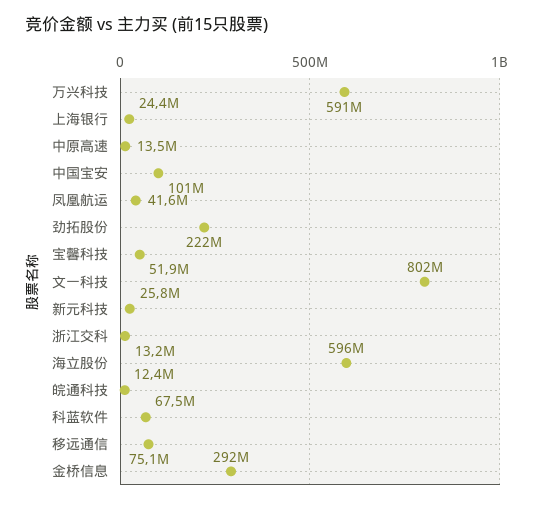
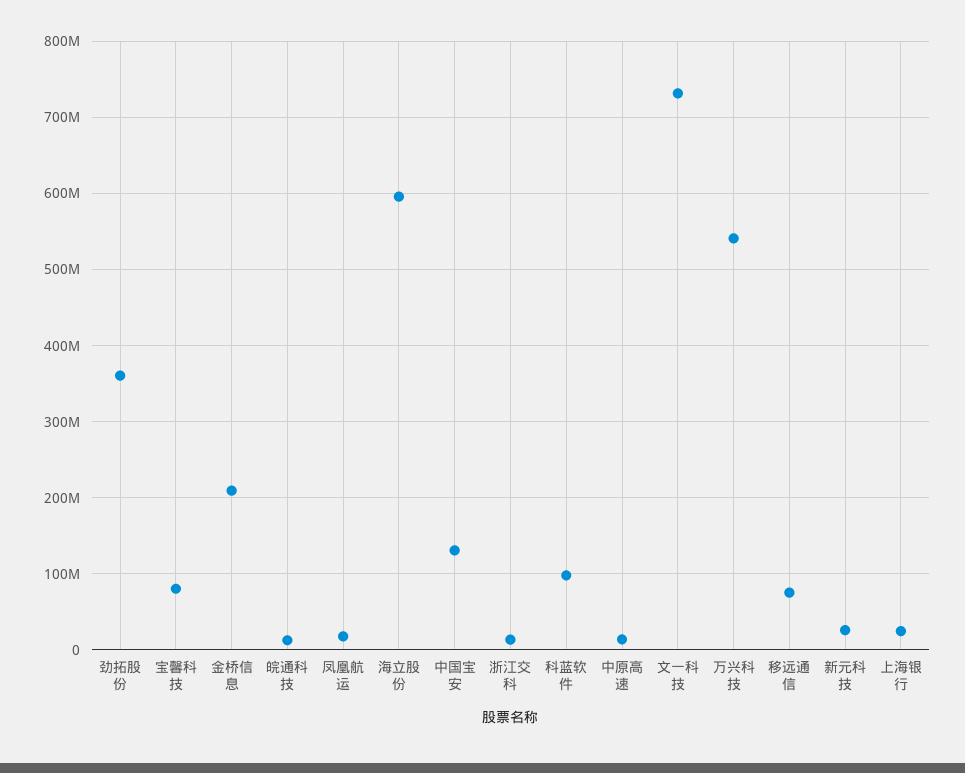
  {
-   "万兴科技": 591000000,
+   "万兴科技": 540000000,
    "上海银行": 24400000,
    "中原高速": 13500000,
-   "中国宝安": 101000000,
+   "中国宝安": 130000000,
-   "凤凰航运": 41600000,
+   "凤凰航运": 20000000,
-   "劲拓股份": 222000000,
+   "劲拓股份": 360000000,
-   "宝馨科技": 51900000,
+   "宝馨科技": 80000000,
-   "文一科技": 802000000,
+   "文一科技": 730000000,
    "新元科技": 25800000,
    "浙江交科": 13200000,
    "海立股份": 596000000,
    "皖通科技": 12400000,
-   "科蓝软件": 67500000,
+   "科蓝软件": 100000000,
    "移远通信": 75100000,
-   "金桥信息": 292000000
+   "金桥信息": 210000000
  }

